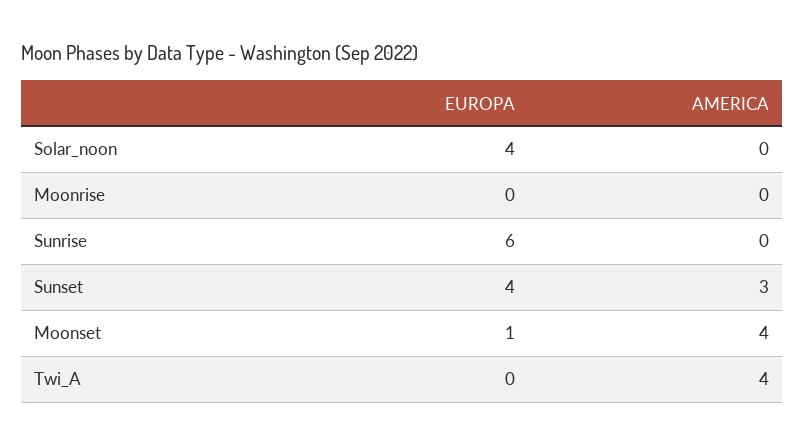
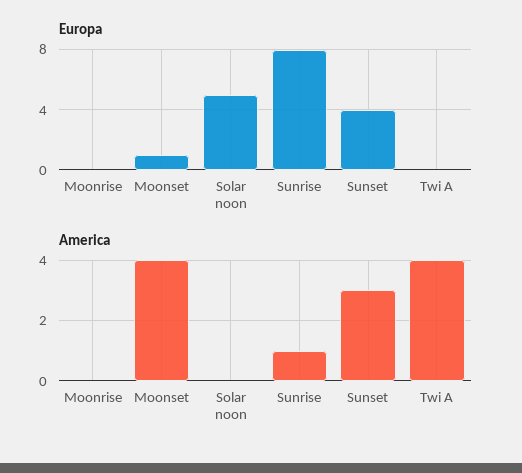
  {
    "EUROPA": {
-     "Solar_noon": 4,
+     "Solar_noon": 5,
      "Moonrise": 0,
-     "Sunrise": 6,
+     "Sunrise": 8,
      "Sunset": 4,
      "Moonset": 1,
      "Twi_A": 0
    },
    "AMERICA": {
      "Solar_noon": 0,
      "Moonrise": 0,
-     "Sunrise": 0,
+     "Sunrise": 1,
      "Sunset": 3,
      "Moonset": 4,
      "Twi_A": 4
    }
  }

